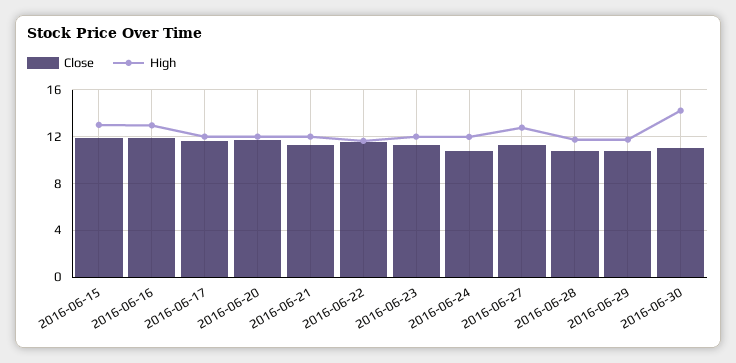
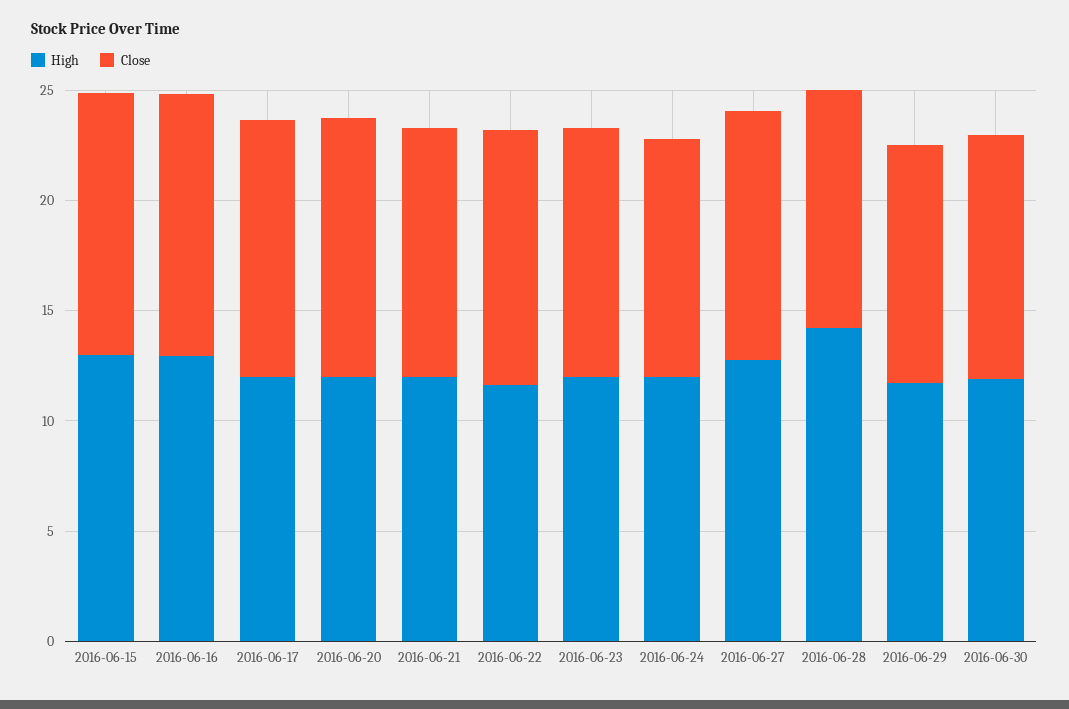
  {
    "Close": {
      "2016-06-15": 12,
      "2016-06-16": 12,
      "2016-06-17": 12,
      "2016-06-20": 12,
      "2016-06-21": 11,
      "2016-06-22": 12,
      "2016-06-23": 11,
      "2016-06-24": 11,
      "2016-06-27": 11,
      "2016-06-28": 11,
      "2016-06-29": 11,
      "2016-06-30": 11
    },
    "High": {
      "2016-06-15": 13,
      "2016-06-16": 13,
      "2016-06-17": 12,
      "2016-06-20": 12,
      "2016-06-21": 12,
      "2016-06-22": 12,
      "2016-06-23": 12,
      "2016-06-24": 12,
      "2016-06-27": 13,
-     "2016-06-28": 12,
+     "2016-06-28": 14,
      "2016-06-29": 12,
-     "2016-06-30": 14
+     "2016-06-30": 12
    }
  }

